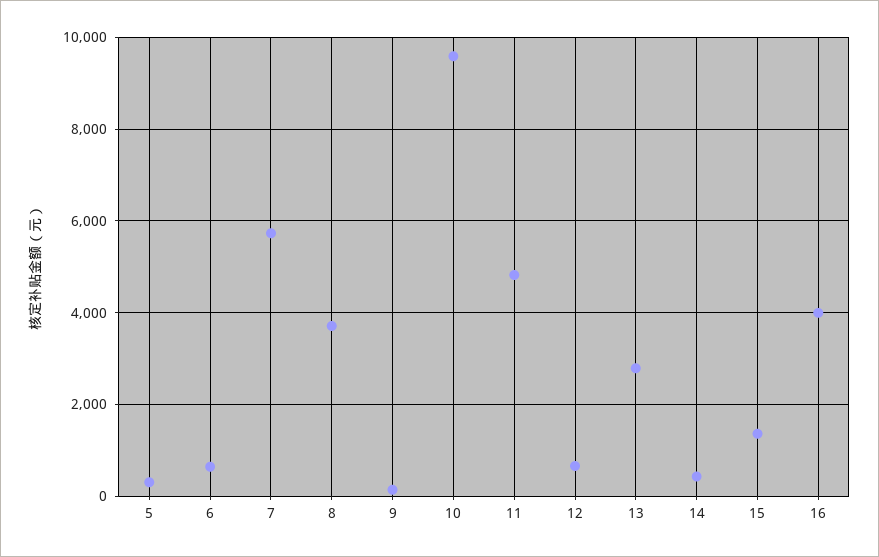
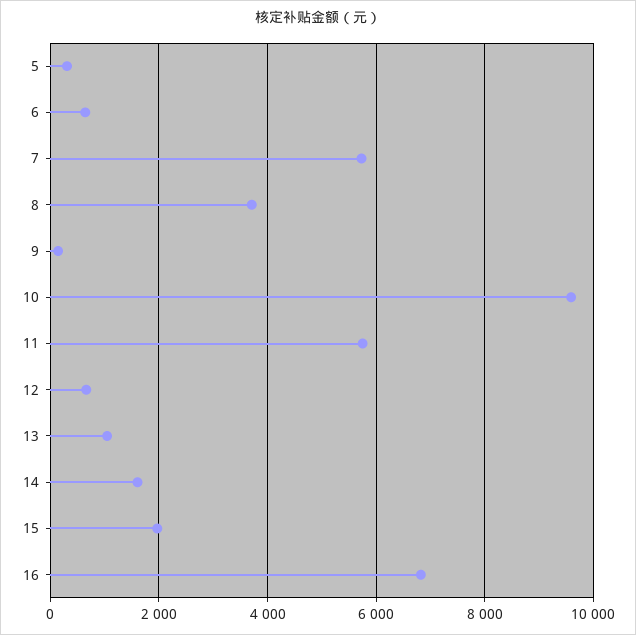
  {
    "5": 400,
    "6": 600,
    "7": 5800,
    "8": 3800,
    "9": 200,
    "10": 9600,
-   "11": 4800,
+   "11": 5800,
    "12": 600,
-   "13": 2800,
+   "13": 1000,
-   "14": 400,
+   "14": 1600,
-   "15": 1400,
+   "15": 2000,
-   "16": 4000
+   "16": 6800
  }

